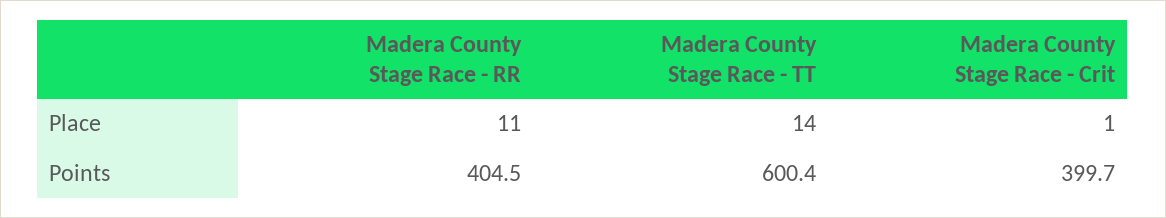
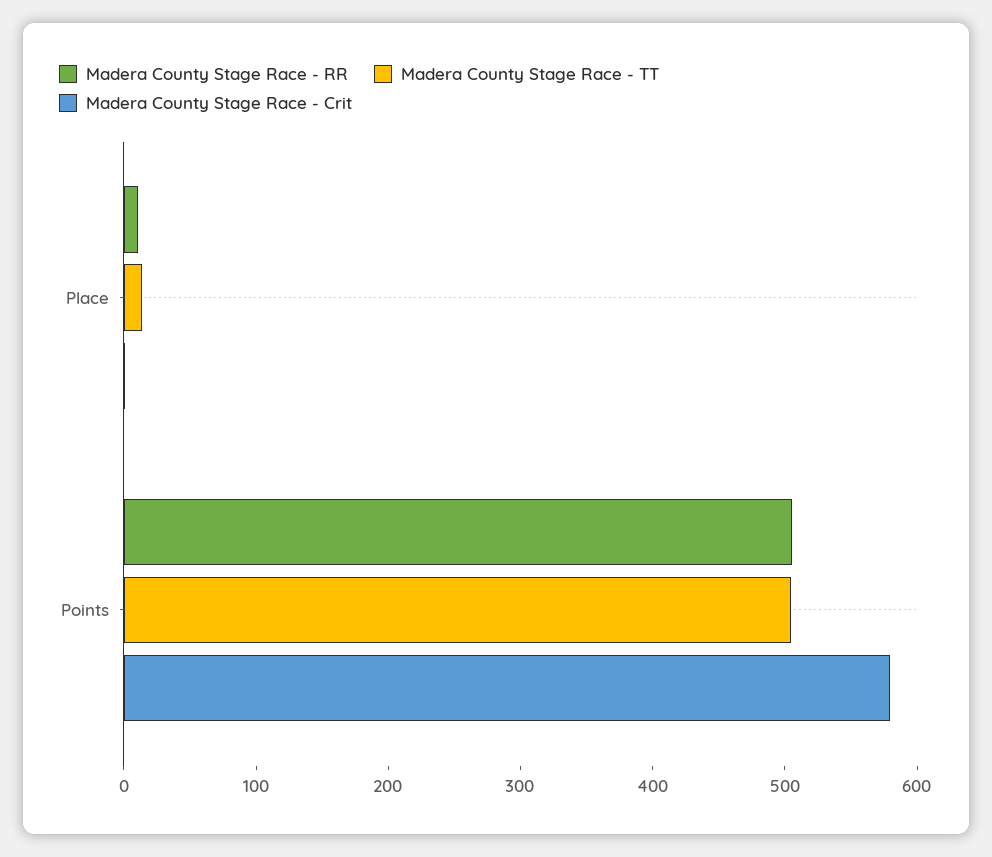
  {
    "Madera County Stage Race - RR": {
      "Place": 11,
-     "Points": 404.5
+     "Points": 500
    },
    "Madera County Stage Race - TT": {
      "Place": 14,
-     "Points": 600.4
+     "Points": 500
    },
    "Madera County Stage Race - Crit": {
      "Place": 1,
-     "Points": 399.7
+     "Points": 580
    }
  }

